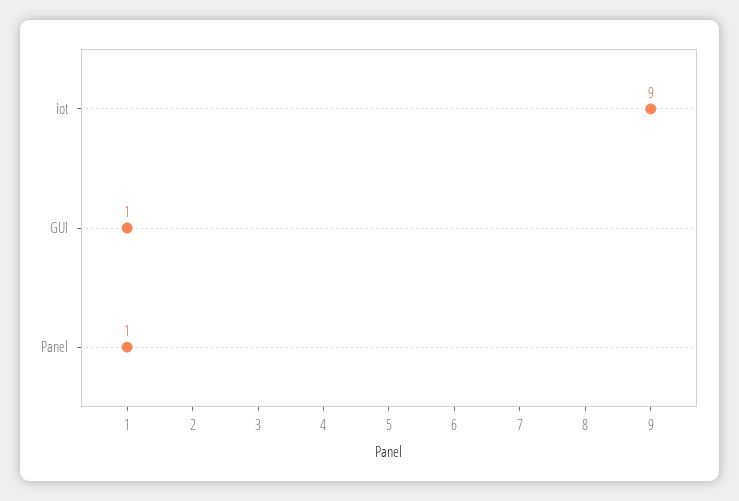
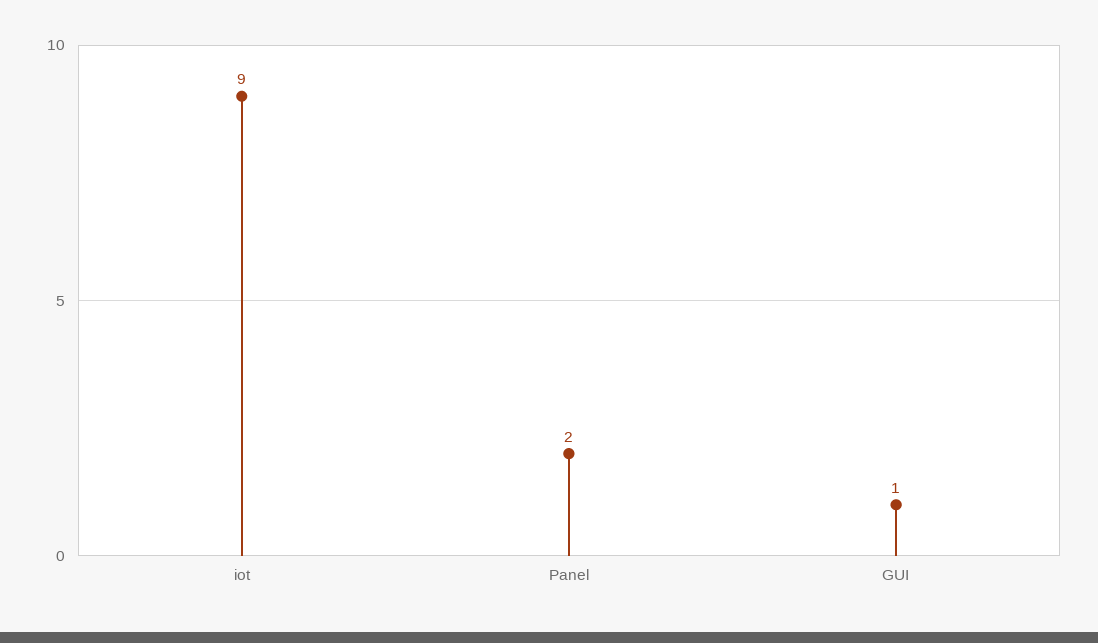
  {
    "iot": 9,
    "GUI": 1,
-   "Panel": 1
+   "Panel": 2
  }

